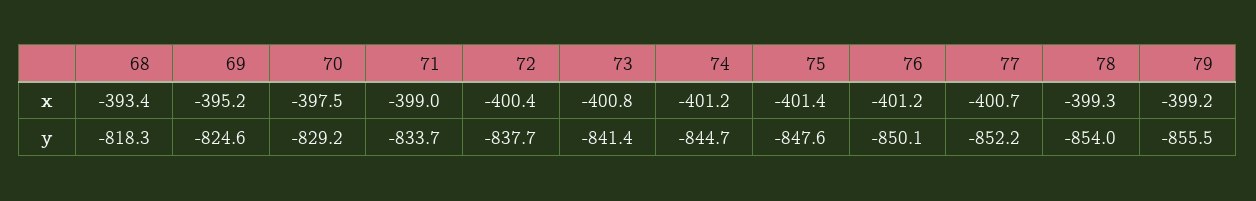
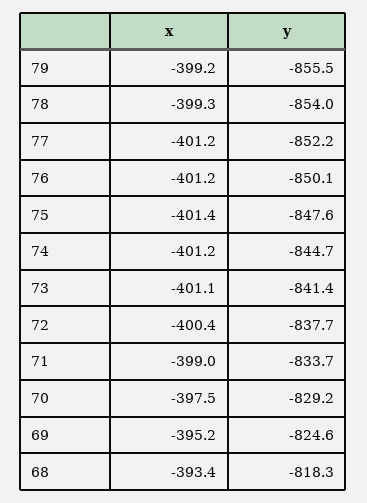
  {
    "68": {
      "x": -393.4,
      "y": -818.3
    },
    "69": {
      "x": -395.2,
      "y": -824.6
    },
    "70": {
      "x": -397.5,
      "y": -829.2
    },
    "71": {
      "x": -399,
      "y": -833.7
    },
    "72": {
      "x": -400.4,
      "y": -837.7
    },
    "73": {
-     "x": -400.8,
+     "x": -401.1,
      "y": -841.4
    },
    "74": {
      "x": -401.2,
      "y": -844.7
    },
    "75": {
      "x": -401.4,
      "y": -847.6
    },
    "76": {
      "x": -401.2,
      "y": -850.1
    },
    "77": {
-     "x": -400.7,
+     "x": -401.2,
      "y": -852.2
    },
    "78": {
      "x": -399.3,
      "y": -854
    },
    "79": {
      "x": -399.2,
      "y": -855.5
    }
  }

